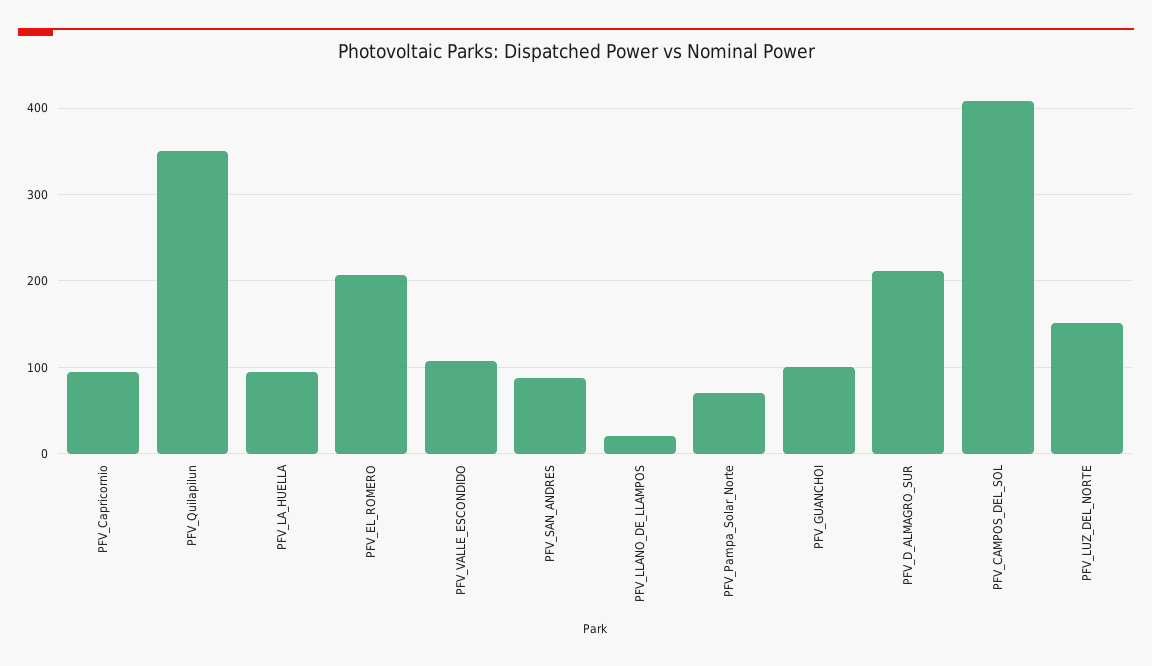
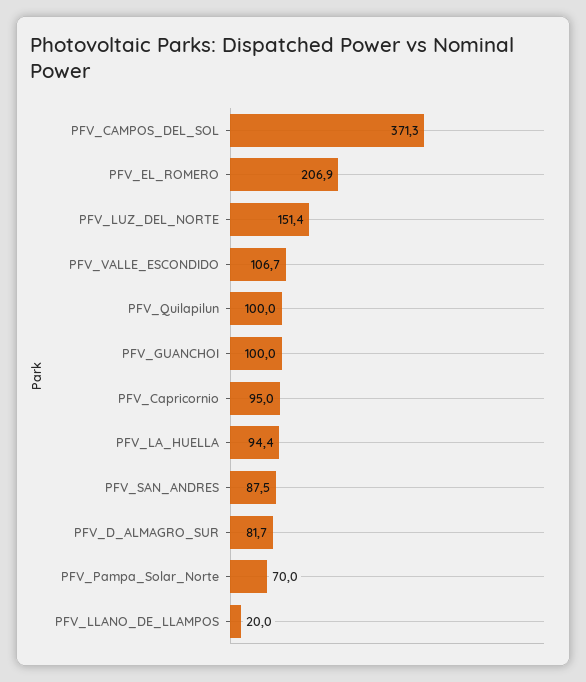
  {
    "PFV_Capricornio": 95,
-   "PFV_Quilapilun": 350,
+   "PFV_Quilapilun": 100,
    "PFV_LA_HUELLA": 94.4,
    "PFV_EL_ROMERO": 206.9,
    "PFV_VALLE_ESCONDIDO": 106.7,
    "PFV_SAN_ANDRES": 87.5,
    "PFV_LLANO_DE_LLAMPOS": 20,
    "PFV_Pampa_Solar_Norte": 70,
    "PFV_GUANCHOI": 100,
-   "PFV_D_ALMAGRO_SUR": 210,
+   "PFV_D_ALMAGRO_SUR": 81.7,
-   "PFV_CAMPOS_DEL_SOL": 410,
+   "PFV_CAMPOS_DEL_SOL": 371.3,
    "PFV_LUZ_DEL_NORTE": 151.4
  }

